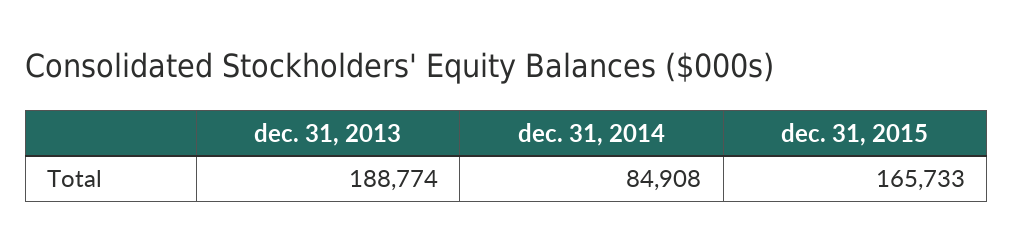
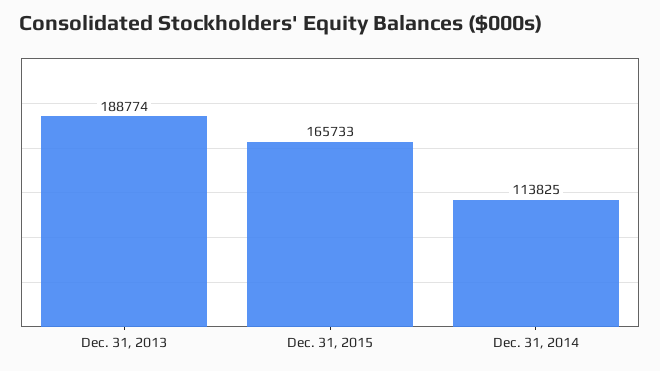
  {
    "dec. 31, 2013": 188774,
-   "dec. 31, 2014": 84908,
+   "dec. 31, 2014": 113825,
    "dec. 31, 2015": 165733
  }

